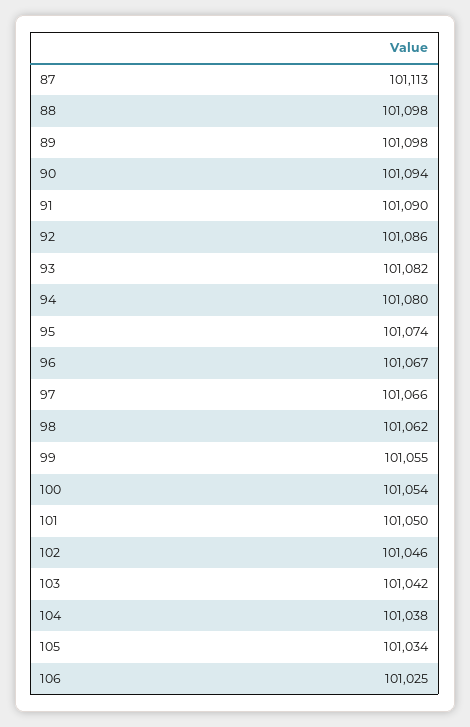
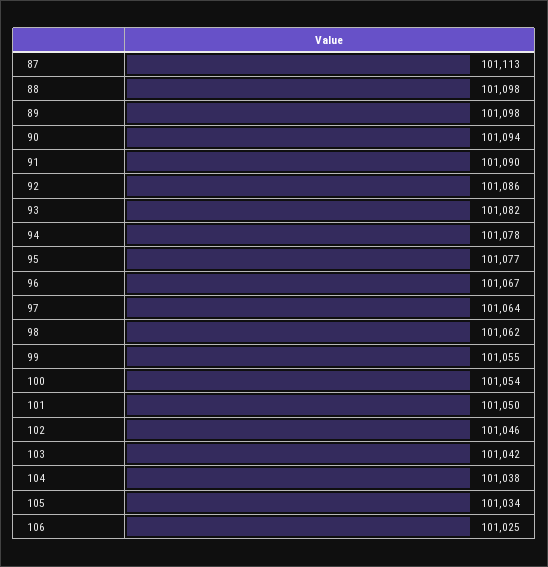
  {
    "87": 101113,
    "88": 101098,
    "89": 101098,
    "90": 101094,
    "91": 101090,
    "92": 101086,
    "93": 101082,
-   "94": 101080,
+   "94": 101078,
-   "95": 101074,
+   "95": 101077,
    "96": 101067,
-   "97": 101066,
+   "97": 101064,
    "98": 101062,
    "99": 101055,
    "100": 101054,
    "101": 101050,
    "102": 101046,
    "103": 101042,
    "104": 101038,
    "105": 101034,
    "106": 101025
  }

